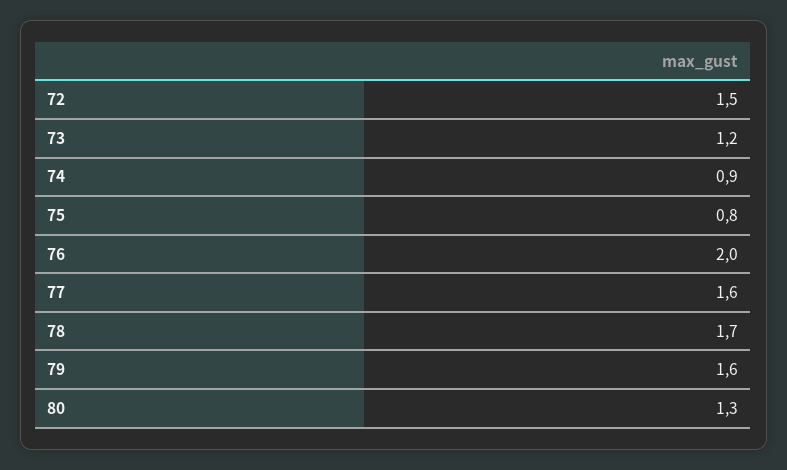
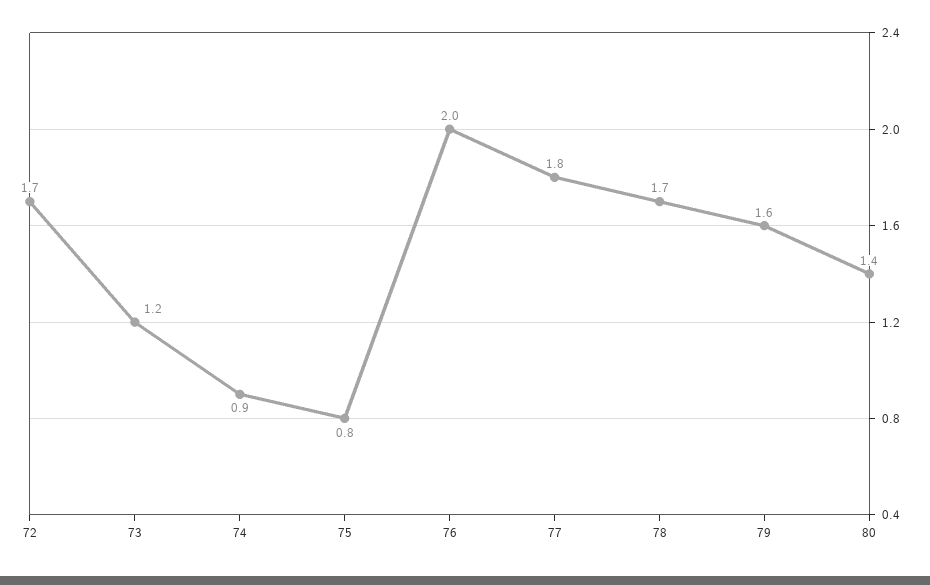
  {
-   "72": 1.5,
+   "72": 1.7,
    "73": 1.2,
    "74": 0.9,
    "75": 0.8,
    "76": 2,
-   "77": 1.6,
+   "77": 1.8,
    "78": 1.7,
    "79": 1.6,
-   "80": 1.3
+   "80": 1.4
  }

